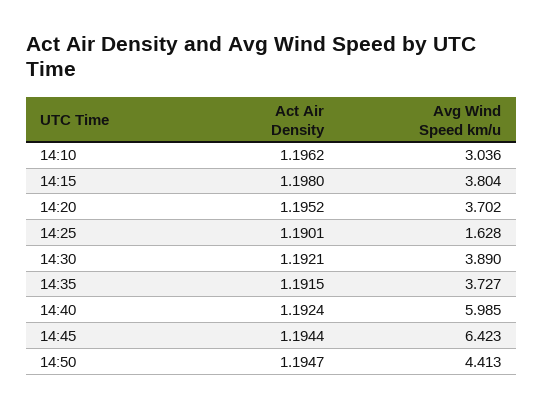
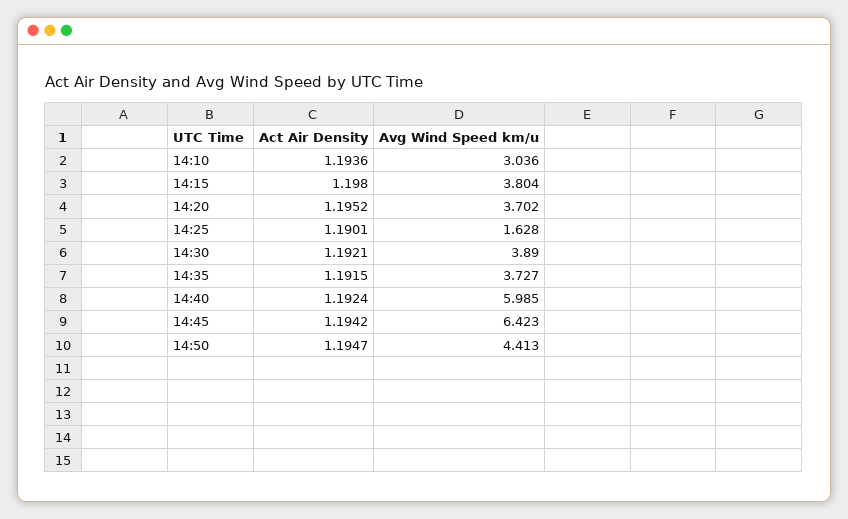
  {
    "Act Air Density": {
-     "14:10": 1.1962,
+     "14:10": 1.1936,
      "14:15": 1.198,
      "14:20": 1.1952,
      "14:25": 1.1901,
      "14:30": 1.1921,
      "14:35": 1.1915,
      "14:40": 1.1924,
-     "14:45": 1.1944,
+     "14:45": 1.1942,
      "14:50": 1.1947
    },
    "Avg Wind Speed km/u": {
      "14:10": 3.036,
      "14:15": 3.804,
      "14:20": 3.702,
      "14:25": 1.628,
      "14:30": 3.89,
      "14:35": 3.727,
      "14:40": 5.985,
      "14:45": 6.423,
      "14:50": 4.413
    }
  }

